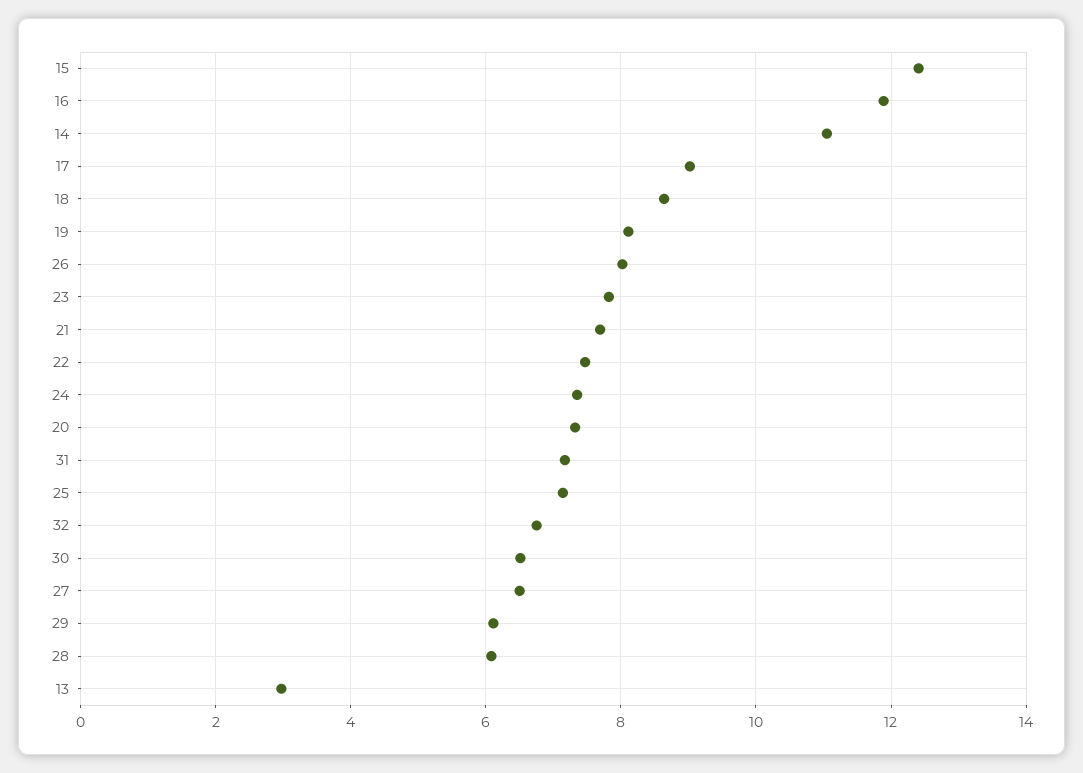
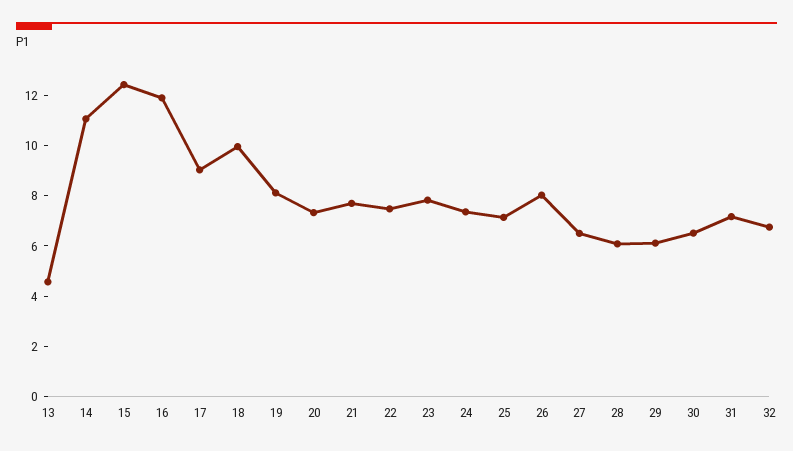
  {
    "15": 12.4,
    "16": 11.8,
    "14": 11,
    "17": 9,
-   "18": 8.6,
+   "18": 10,
    "19": 8.2,
    "26": 8,
    "23": 7.8,
    "21": 7.6,
    "22": 7.4,
    "24": 7.4,
    "20": 7.4,
    "31": 7.2,
    "25": 7.2,
    "32": 6.8,
    "30": 6.6,
    "27": 6.6,
    "29": 6.2,
    "28": 6,
-   "13": 3
+   "13": 4.5
  }

